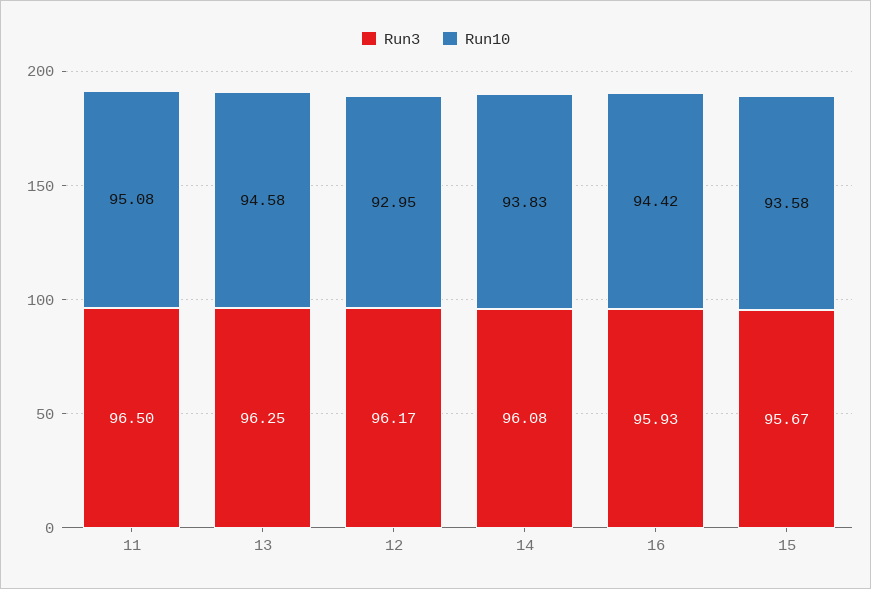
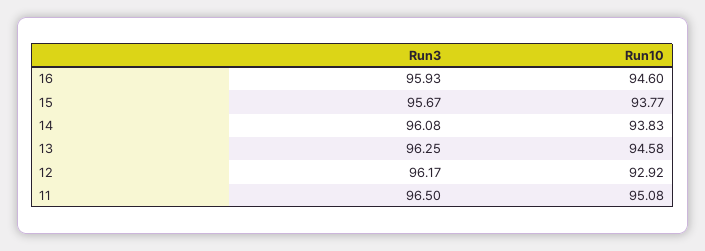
  {
    "Run3": {
      "11": 96.5,
      "13": 96.25,
      "12": 96.17,
      "14": 96.08,
      "16": 95.93,
      "15": 95.67
    },
    "Run10": {
      "11": 95.08,
      "13": 94.58,
-     "12": 92.95,
+     "12": 92.92,
      "14": 93.83,
-     "16": 94.42,
+     "16": 94.6,
-     "15": 93.58
+     "15": 93.77
    }
  }

